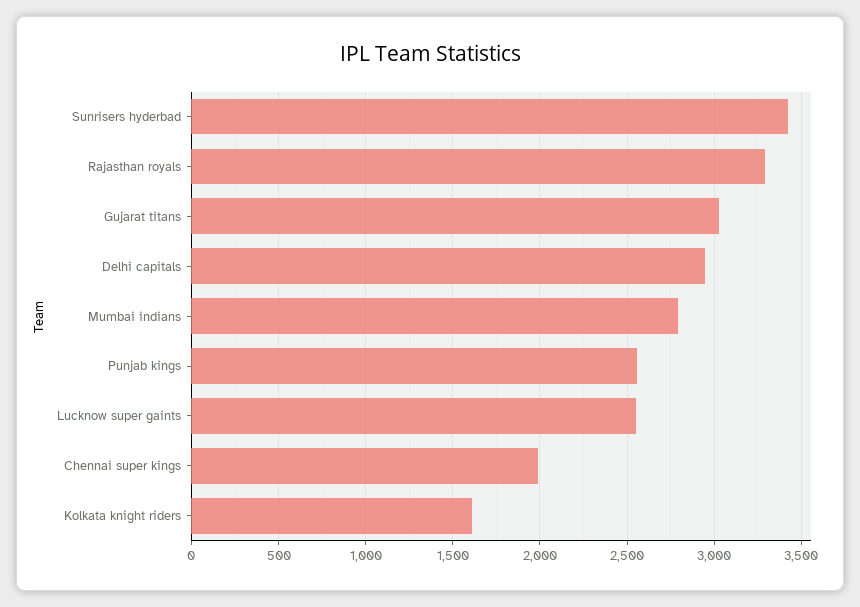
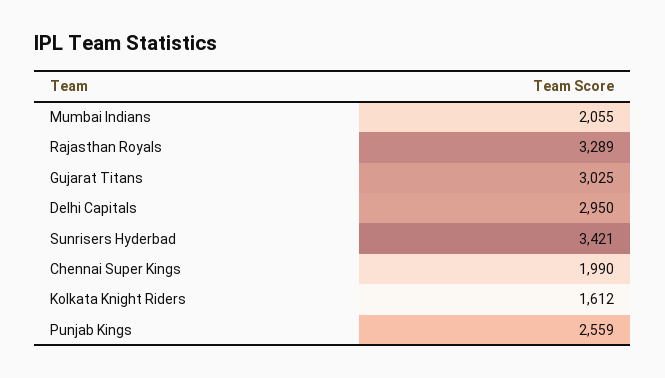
  {
    "Sunrisers hyderbad": 3421,
    "Rajasthan royals": 3289,
    "Gujarat titans": 3025,
    "Delhi capitals": 2950,
-   "Mumbai indians": 2800,
+   "Mumbai indians": 2055,
    "Punjab kings": 2559,
-   "Lucknow super gaints": 2550,
    "Chennai super kings": 1990,
    "Kolkata knight riders": 1612
  }

